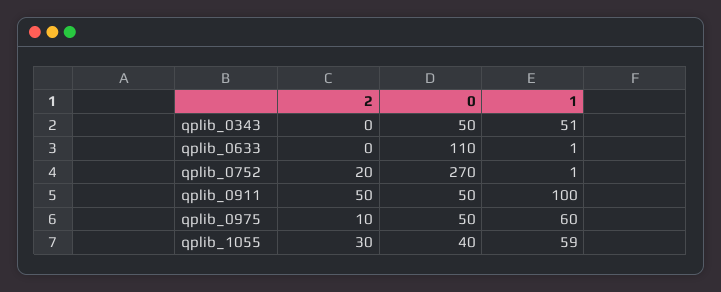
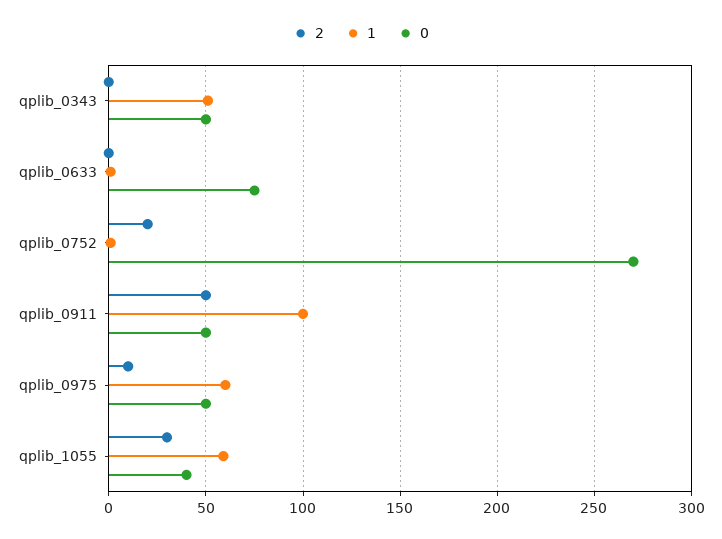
  {
    "2": {
      "qplib_0343": 0,
      "qplib_0633": 0,
      "qplib_0752": 20,
      "qplib_0911": 50,
      "qplib_0975": 10,
      "qplib_1055": 30
    },
    "0": {
      "qplib_0343": 50,
-     "qplib_0633": 110,
+     "qplib_0633": 75,
      "qplib_0752": 270,
      "qplib_0911": 50,
      "qplib_0975": 50,
      "qplib_1055": 40
    },
    "1": {
      "qplib_0343": 51,
      "qplib_0633": 1,
      "qplib_0752": 1,
      "qplib_0911": 100,
      "qplib_0975": 60,
      "qplib_1055": 59
    }
  }

